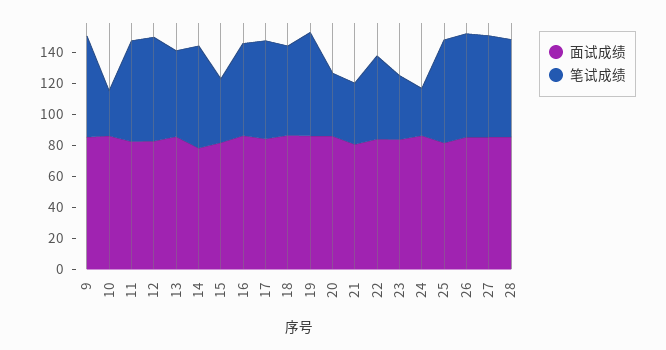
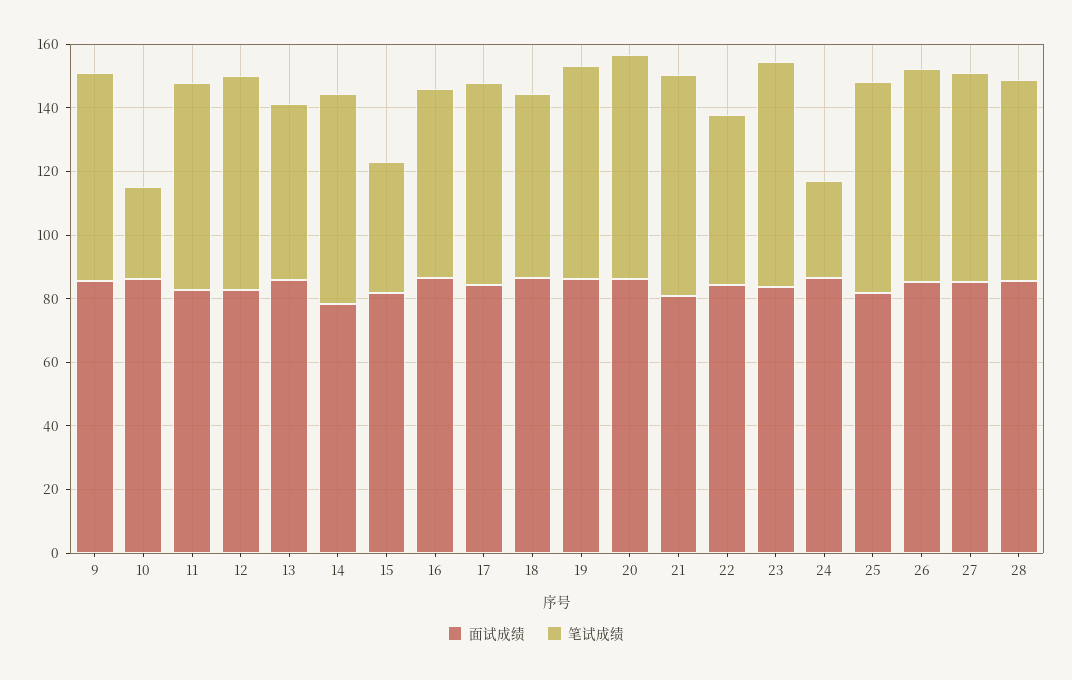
  {
    "面试成绩": {
      "9": 85,
      "10": 85,
      "11": 85,
      "12": 85,
      "13": 85,
      "14": 80,
      "15": 80,
      "16": 85,
      "17": 85,
      "18": 85,
      "19": 85,
      "20": 85,
      "21": 80,
      "22": 85,
      "23": 85,
      "24": 85,
      "25": 80,
      "26": 85,
      "27": 85,
      "28": 85
    },
    "笔试成绩": {
      "9": 65,
      "10": 30,
      "11": 65,
      "12": 65,
      "13": 55,
      "14": 65,
      "15": 40,
      "16": 60,
      "17": 65,
      "18": 60,
      "19": 65,
-     "20": 40,
+     "20": 70,
-     "21": 40,
+     "21": 70,
      "22": 55,
-     "23": 40,
+     "23": 70,
      "24": 30,
      "25": 65,
      "26": 65,
      "27": 65,
      "28": 65
    }
  }

